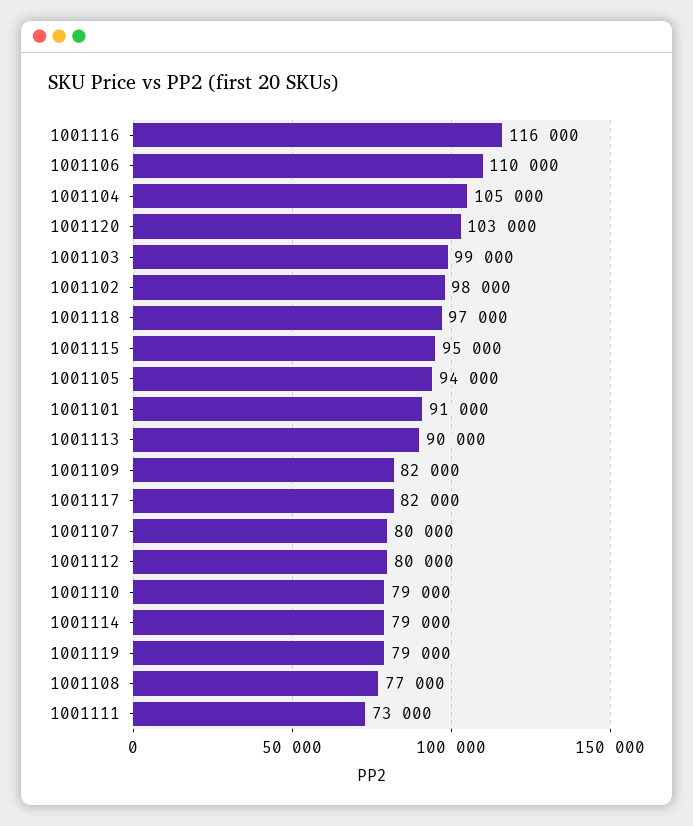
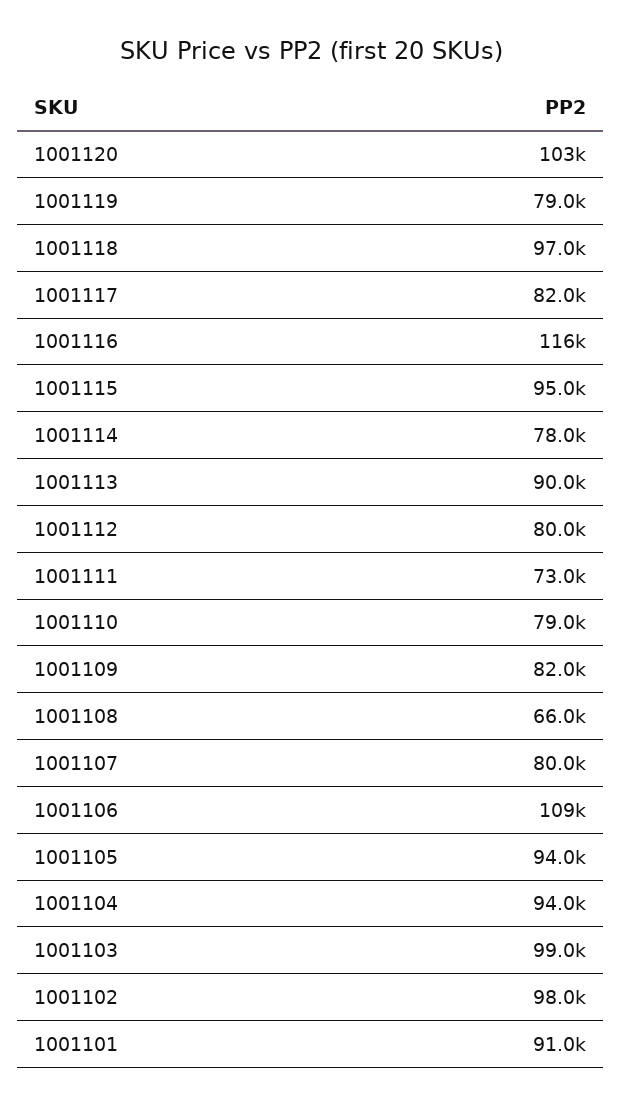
  {
    "1001116": 116000,
-   "1001106": 110000,
+   "1001106": 109000,
-   "1001104": 105000,
+   "1001104": 94000,
    "1001120": 103000,
    "1001103": 99000,
    "1001102": 98000,
    "1001118": 97000,
    "1001115": 95000,
    "1001105": 94000,
    "1001101": 91000,
    "1001113": 90000,
    "1001109": 82000,
    "1001117": 82000,
    "1001107": 80000,
    "1001112": 80000,
    "1001110": 79000,
-   "1001114": 79000,
+   "1001114": 78000,
    "1001119": 79000,
-   "1001108": 77000,
+   "1001108": 66000,
    "1001111": 73000
  }

